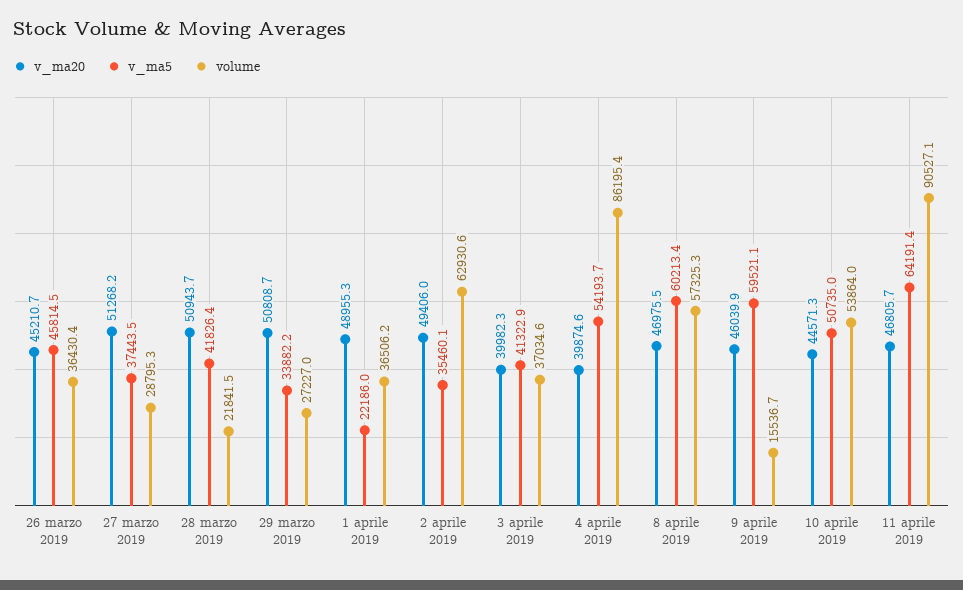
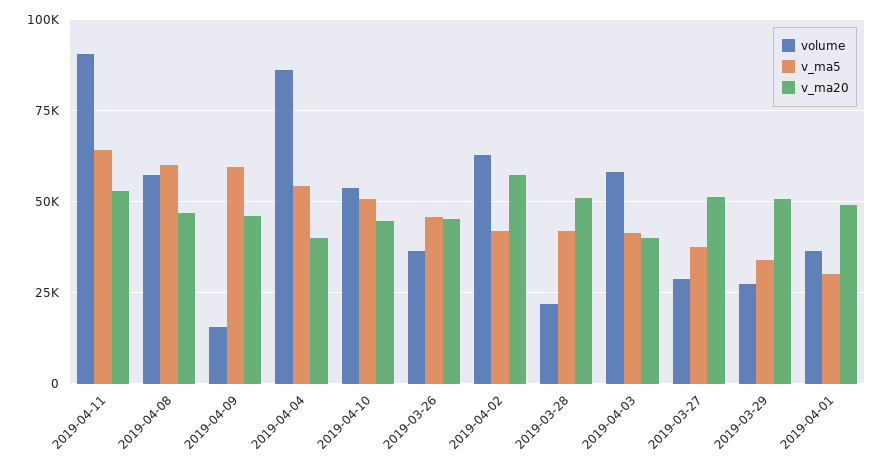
  {
    "v_ma20": {
      "26 marzo 2019": 45210.7,
      "27 marzo 2019": 51268.2,
      "28 marzo 2019": 50943.7,
      "29 marzo 2019": 50808.7,
      "1 aprile 2019": 48955.3,
-     "2 aprile 2019": 49406,
+     "2 aprile 2019": 57500,
      "3 aprile 2019": 39982.3,
      "4 aprile 2019": 39874.6,
      "8 aprile 2019": 46975.5,
      "9 aprile 2019": 46039.9,
      "10 aprile 2019": 44571.3,
-     "11 aprile 2019": 46805.7
+     "11 aprile 2019": 52500
    },
    "v_ma5": {
      "26 marzo 2019": 45814.5,
      "27 marzo 2019": 37443.5,
      "28 marzo 2019": 41826.4,
      "29 marzo 2019": 33882.2,
-     "1 aprile 2019": 22186,
+     "1 aprile 2019": 30000,
-     "2 aprile 2019": 35460.1,
+     "2 aprile 2019": 42500,
      "3 aprile 2019": 41322.9,
      "4 aprile 2019": 54193.7,
      "8 aprile 2019": 60213.4,
      "9 aprile 2019": 59521.1,
      "10 aprile 2019": 50735,
      "11 aprile 2019": 64191.4
    },
    "volume": {
      "26 marzo 2019": 36430.4,
      "27 marzo 2019": 28795.3,
      "28 marzo 2019": 21841.5,
      "29 marzo 2019": 27227,
      "1 aprile 2019": 36506.2,
      "2 aprile 2019": 62930.6,
-     "3 aprile 2019": 37034.6,
+     "3 aprile 2019": 57500,
      "4 aprile 2019": 86195.4,
      "8 aprile 2019": 57325.3,
      "9 aprile 2019": 15536.7,
      "10 aprile 2019": 53864,
      "11 aprile 2019": 90527.1
    }
  }

